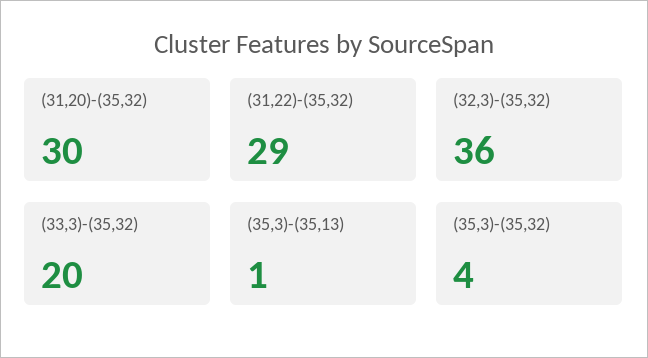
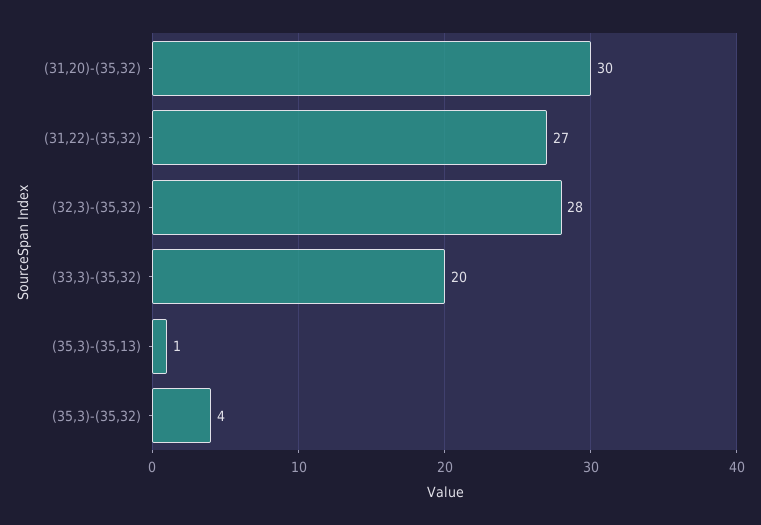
  {
    "(31,20)-(35,32)": 30,
-   "(31,22)-(35,32)": 29,
+   "(31,22)-(35,32)": 27,
-   "(32,3)-(35,32)": 36,
+   "(32,3)-(35,32)": 28,
    "(33,3)-(35,32)": 20,
    "(35,3)-(35,13)": 1,
    "(35,3)-(35,32)": 4
  }

